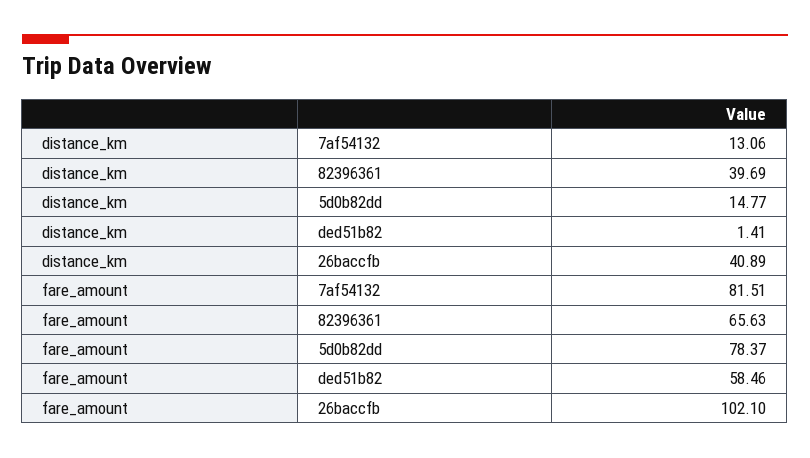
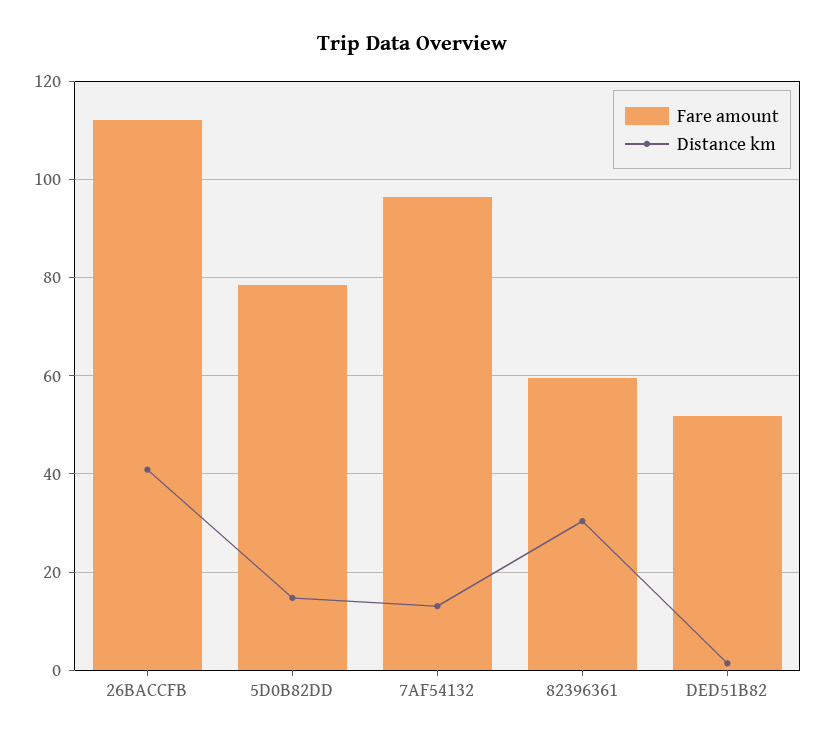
  {
    "distance_km": {
      "7af54132": 13.06,
-     "82396361": 39.69,
+     "82396361": 30,
      "5d0b82dd": 14.77,
      "ded51b82": 1.41,
      "26baccfb": 40.89
    },
    "fare_amount": {
-     "7af54132": 81.51,
+     "7af54132": 96,
-     "82396361": 65.63,
+     "82396361": 60,
      "5d0b82dd": 78.37,
-     "ded51b82": 58.46,
+     "ded51b82": 52,
-     "26baccfb": 102.1
+     "26baccfb": 112
    }
  }

